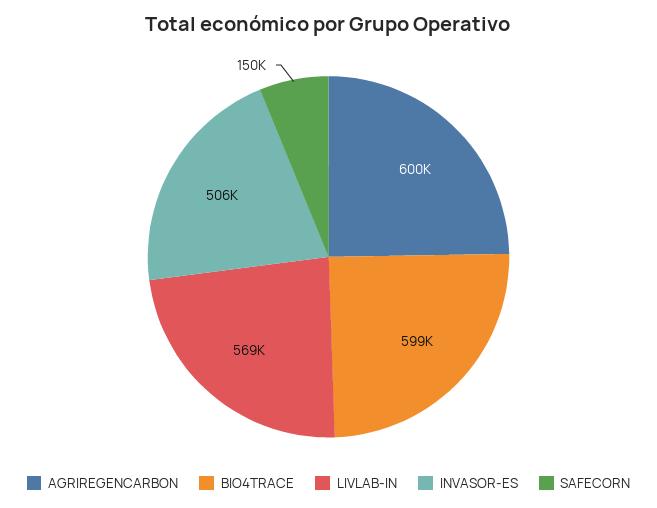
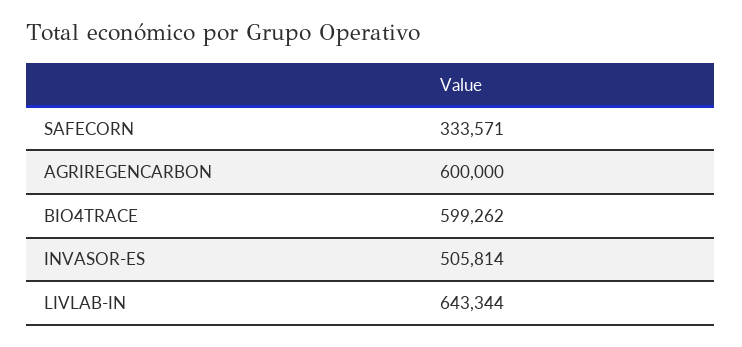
  {
    "AGRIREGENCARBON": 600000,
    "BIO4TRACE": 599262,
-   "LIVLAB-IN": 569000,
+   "LIVLAB-IN": 643344,
    "INVASOR-ES": 505814,
-   "SAFECORN": 150000
+   "SAFECORN": 333571
  }

